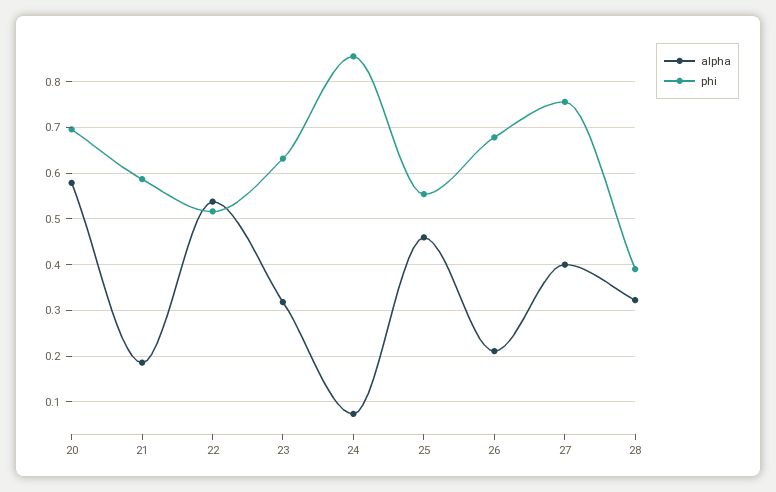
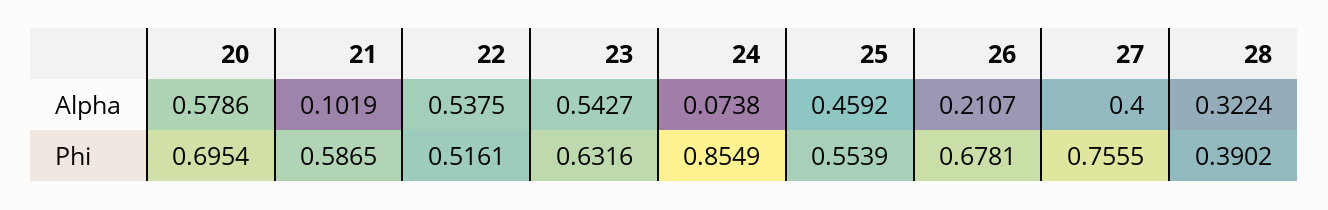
  {
    "alpha": {
      "20": 0.5786,
-     "21": 0.18,
+     "21": 0.1019,
      "22": 0.5375,
-     "23": 0.32,
+     "23": 0.5427,
      "24": 0.0738,
      "25": 0.4592,
      "26": 0.2107,
      "27": 0.4,
      "28": 0.3224
    },
    "phi": {
      "20": 0.6954,
      "21": 0.5865,
      "22": 0.5161,
      "23": 0.6316,
      "24": 0.8549,
      "25": 0.5539,
      "26": 0.6781,
      "27": 0.7555,
      "28": 0.3902
    }
  }

